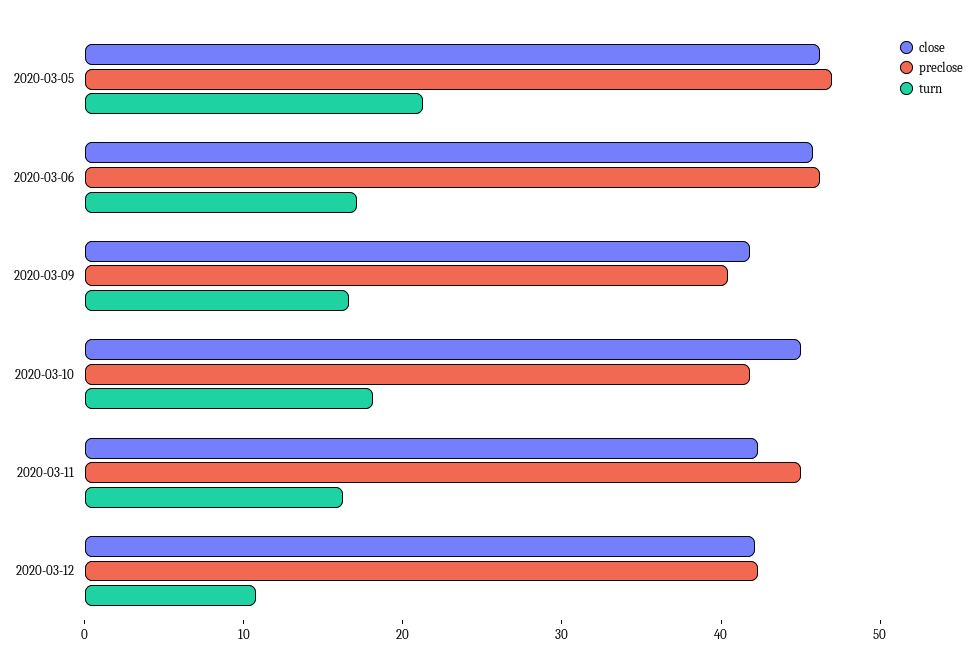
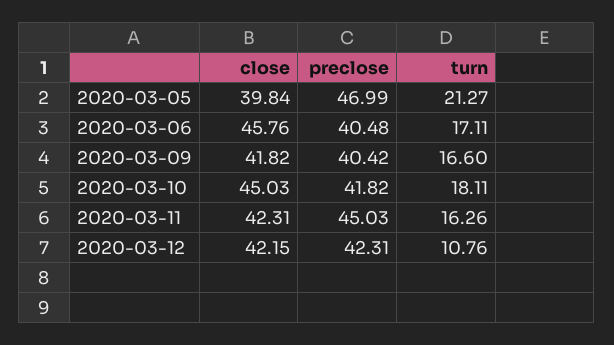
  {
    "close": {
-     "2020-03-05": 46,
+     "2020-03-05": 39.84,
      "2020-03-06": 45.76,
      "2020-03-09": 41.82,
      "2020-03-10": 45.03,
      "2020-03-11": 42.31,
      "2020-03-12": 42.15
    },
    "preclose": {
      "2020-03-05": 46.99,
-     "2020-03-06": 46,
+     "2020-03-06": 40.48,
      "2020-03-09": 40.42,
      "2020-03-10": 41.82,
      "2020-03-11": 45.03,
      "2020-03-12": 42.31
    },
    "turn": {
      "2020-03-05": 21.27,
      "2020-03-06": 17.11,
      "2020-03-09": 16.6,
      "2020-03-10": 18.11,
      "2020-03-11": 16.26,
      "2020-03-12": 10.76
    }
  }

